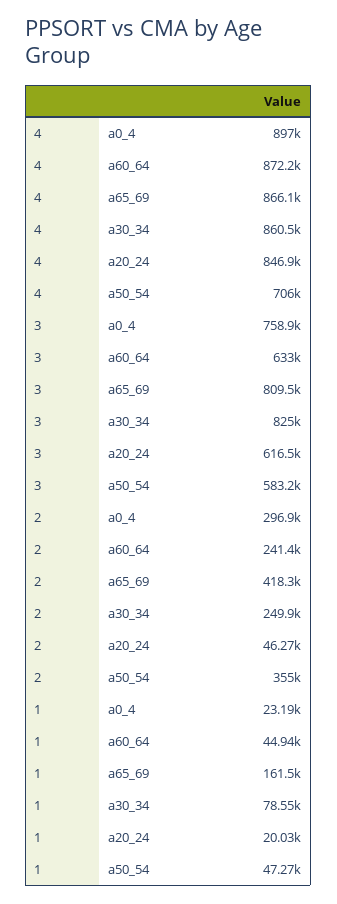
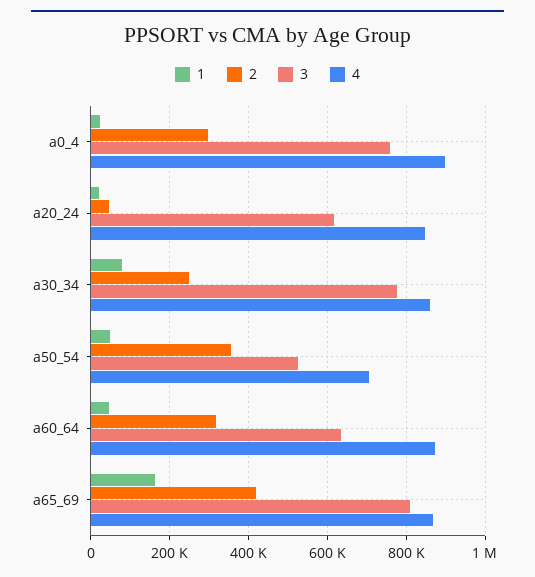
  {
    "4": {
      "a0_4": 897000,
      "a60_64": 872200,
      "a65_69": 866100,
      "a30_34": 860500,
      "a20_24": 846900,
      "a50_54": 706000
    },
    "3": {
      "a0_4": 758900,
      "a60_64": 633000,
      "a65_69": 809500,
-     "a30_34": 825000,
+     "a30_34": 780000,
      "a20_24": 616500,
-     "a50_54": 583200
+     "a50_54": 520000
    },
    "2": {
      "a0_4": 296900,
-     "a60_64": 241400,
+     "a60_64": 320000,
      "a65_69": 418300,
      "a30_34": 249900,
      "a20_24": 46270,
      "a50_54": 355000
    },
    "1": {
      "a0_4": 23190,
      "a60_64": 44940,
      "a65_69": 161500,
      "a30_34": 78550,
      "a20_24": 20030,
      "a50_54": 47270
    }
  }

